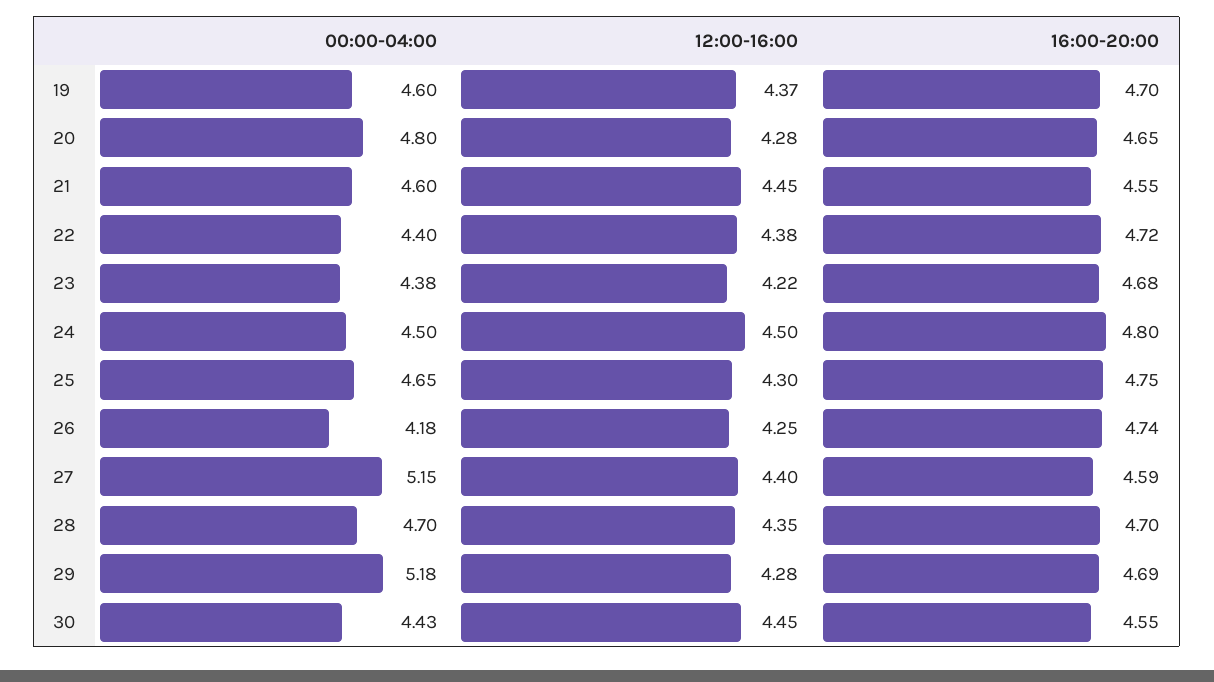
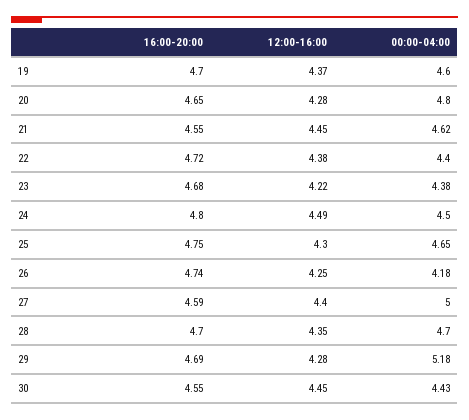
  {
    "00:00-04:00": {
      "19": 4.6,
      "20": 4.8,
-     "21": 4.6,
+     "21": 4.62,
      "22": 4.4,
      "23": 4.38,
      "24": 4.5,
      "25": 4.65,
      "26": 4.18,
-     "27": 5.15,
+     "27": 5,
      "28": 4.7,
      "29": 5.18,
      "30": 4.43
    },
    "12:00-16:00": {
      "19": 4.37,
      "20": 4.28,
      "21": 4.45,
      "22": 4.38,
      "23": 4.22,
-     "24": 4.5,
+     "24": 4.49,
      "25": 4.3,
      "26": 4.25,
      "27": 4.4,
      "28": 4.35,
      "29": 4.28,
      "30": 4.45
    },
    "16:00-20:00": {
      "19": 4.7,
      "20": 4.65,
      "21": 4.55,
      "22": 4.72,
      "23": 4.68,
      "24": 4.8,
      "25": 4.75,
      "26": 4.74,
      "27": 4.59,
      "28": 4.7,
      "29": 4.69,
      "30": 4.55
    }
  }

